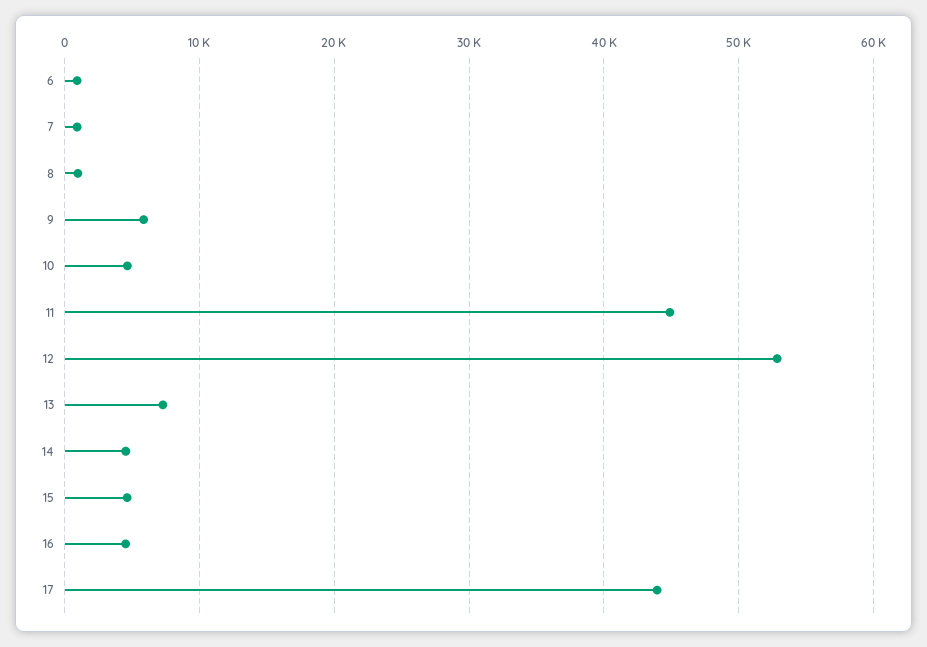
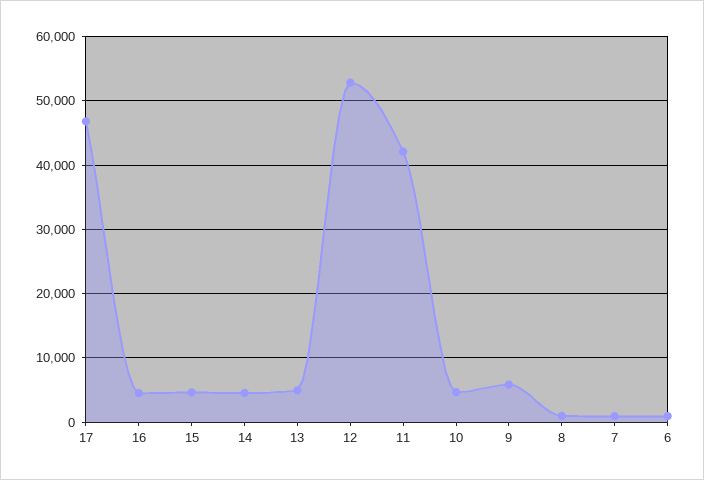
  {
    "6": 1000,
    "7": 1000,
    "8": 1000,
    "9": 6000,
    "10": 5000,
-   "11": 45000,
+   "11": 42000,
    "12": 53000,
-   "13": 7000,
+   "13": 5000,
    "14": 5000,
    "15": 5000,
    "16": 5000,
-   "17": 44000
+   "17": 47000
  }

